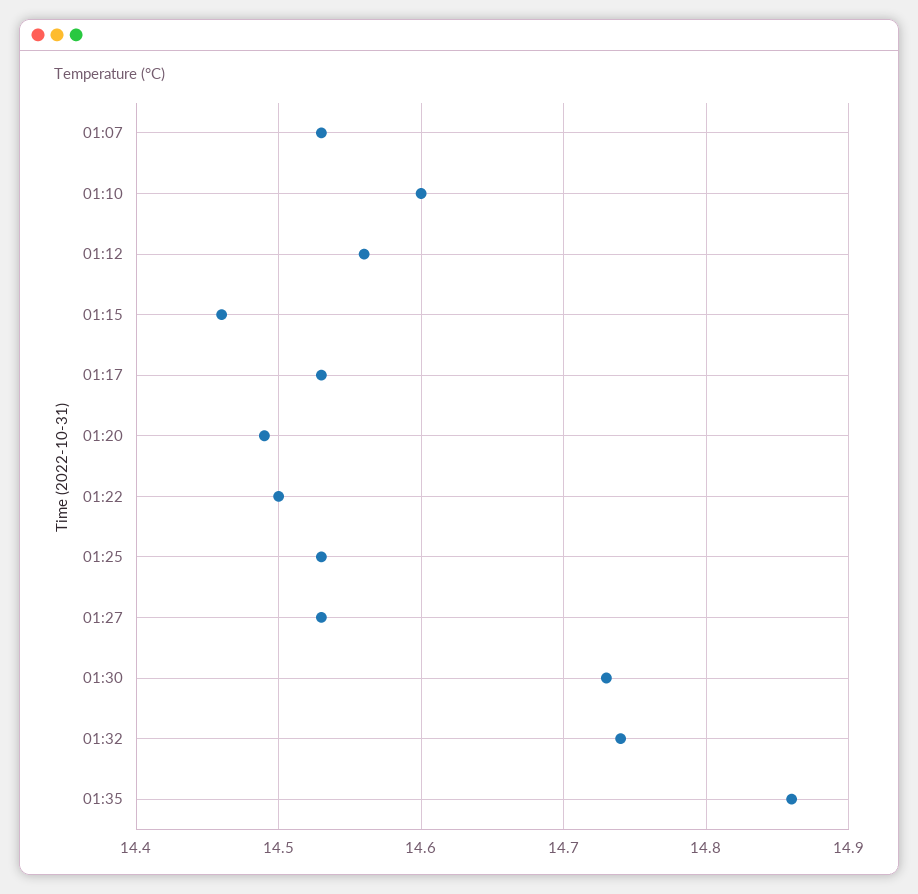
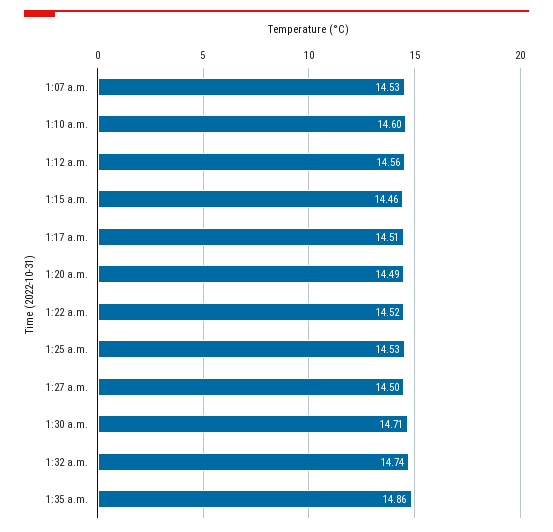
  {
    "01:07": 14.53,
    "01:10": 14.6,
    "01:12": 14.56,
    "01:15": 14.46,
-   "01:17": 14.53,
+   "01:17": 14.51,
    "01:20": 14.49,
-   "01:22": 14.5,
+   "01:22": 14.52,
    "01:25": 14.53,
-   "01:27": 14.53,
+   "01:27": 14.5,
-   "01:30": 14.73,
+   "01:30": 14.71,
    "01:32": 14.74,
    "01:35": 14.86
  }

